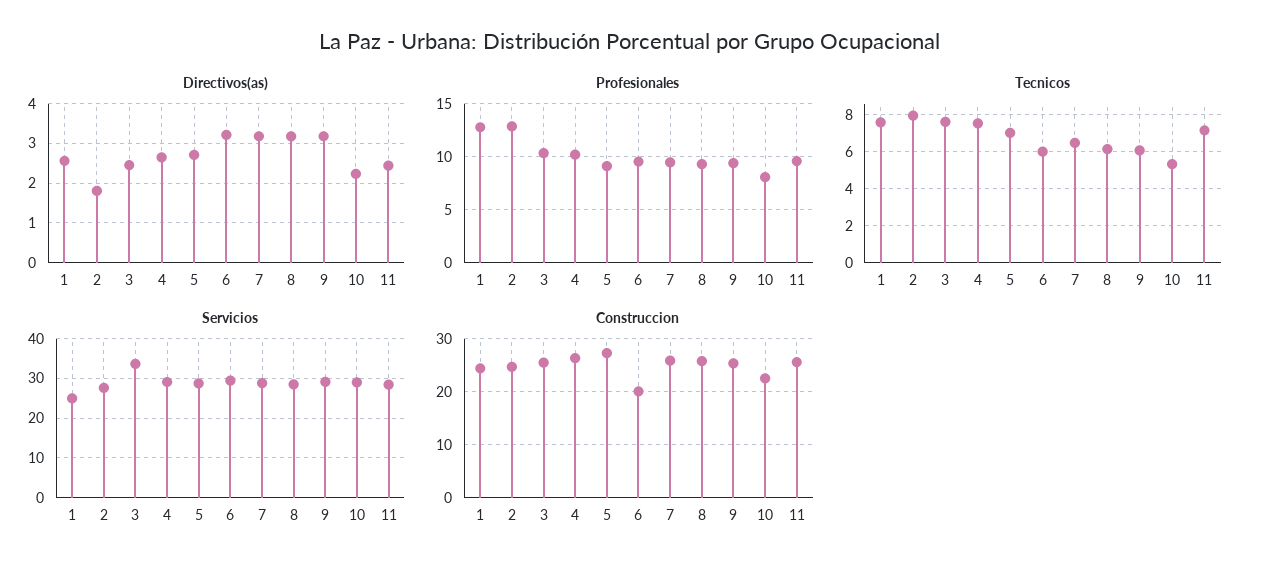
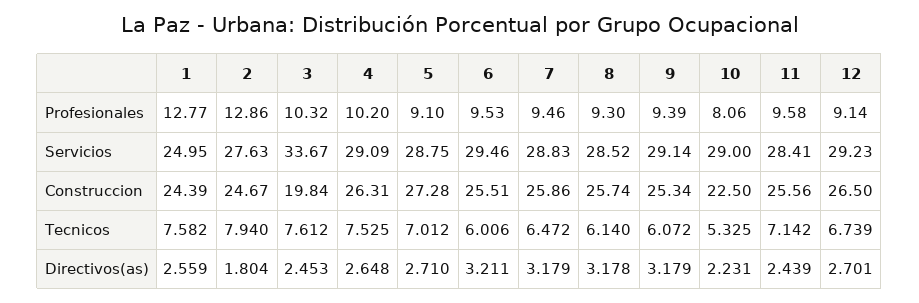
  {
    "Directivos(as)": {
      "1": 2.559,
      "2": 1.804,
      "3": 2.453,
      "4": 2.648,
      "5": 2.71,
      "6": 3.211,
      "7": 3.179,
      "8": 3.178,
      "9": 3.179,
      "10": 2.231,
-     "11": 2.439
+     "11": 2.439,
+     "12": 2.701
    },
    "Profesionales": {
      "1": 12.77,
      "2": 12.86,
      "3": 10.32,
      "4": 10.2,
      "5": 9.1,
      "6": 9.53,
      "7": 9.46,
      "8": 9.3,
      "9": 9.39,
      "10": 8.06,
-     "11": 9.58
+     "11": 9.58,
+     "12": 9.14
    },
    "Tecnicos": {
      "1": 7.582,
      "2": 7.94,
      "3": 7.612,
      "4": 7.525,
      "5": 7.012,
      "6": 6.006,
      "7": 6.472,
      "8": 6.14,
      "9": 6.072,
      "10": 5.325,
-     "11": 7.142
+     "11": 7.142,
+     "12": 6.739
    },
    "Servicios": {
      "1": 24.95,
      "2": 27.63,
      "3": 33.67,
      "4": 29.09,
      "5": 28.75,
      "6": 29.46,
      "7": 28.83,
      "8": 28.52,
      "9": 29.14,
      "10": 29,
-     "11": 28.41
+     "11": 28.41,
+     "12": 29.23
    },
    "Construccion": {
      "1": 24.39,
      "2": 24.67,
-     "3": 26,
+     "3": 19.84,
      "4": 26.31,
      "5": 27.28,
-     "6": 20,
+     "6": 25.51,
      "7": 25.86,
      "8": 25.74,
      "9": 25.34,
      "10": 22.5,
-     "11": 25.56
+     "11": 25.56,
+     "12": 26.5
    }
  }

